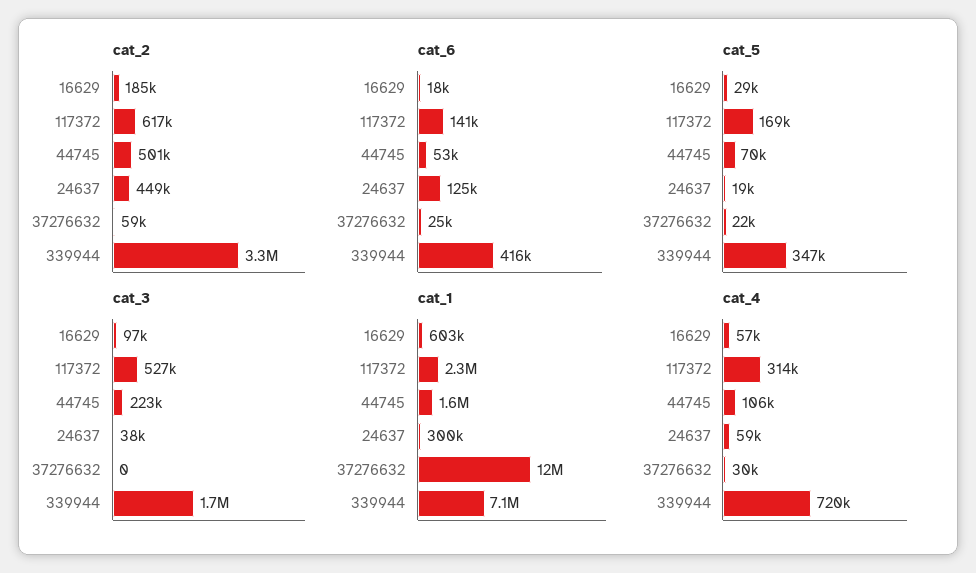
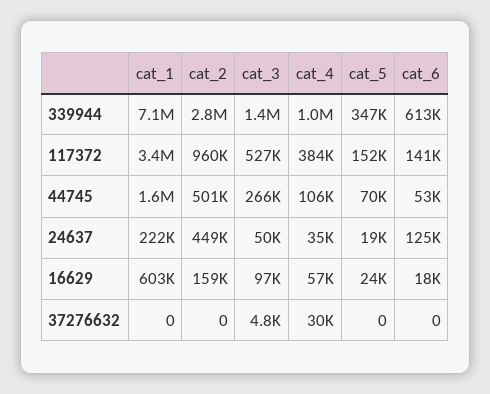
  {
    "cat_2": {
-     "16629": 185000,
+     "16629": 159000,
-     "117372": 617000,
+     "117372": 960000,
      "44745": 501000,
      "24637": 449000,
-     "37276632": 59000,
+     "37276632": 0,
-     "339944": 3300000
+     "339944": 2800000
    },
    "cat_6": {
      "16629": 18000,
      "117372": 141000,
      "44745": 53000,
      "24637": 125000,
-     "37276632": 25000,
+     "37276632": 0,
-     "339944": 416000
+     "339944": 613000
    },
    "cat_5": {
-     "16629": 29000,
+     "16629": 24000,
-     "117372": 169000,
+     "117372": 152000,
      "44745": 70000,
      "24637": 19000,
-     "37276632": 22000,
+     "37276632": 0,
      "339944": 347000
    },
    "cat_3": {
      "16629": 97000,
      "117372": 527000,
-     "44745": 223000,
+     "44745": 266000,
-     "24637": 38000,
+     "24637": 50000,
-     "37276632": 0,
+     "37276632": 4800,
-     "339944": 1700000
+     "339944": 1400000
    },
    "cat_1": {
      "16629": 603000,
-     "117372": 2300000,
+     "117372": 3400000,
      "44745": 1600000,
-     "24637": 300000,
+     "24637": 222000,
-     "37276632": 12000000,
+     "37276632": 0,
      "339944": 7100000
    },
    "cat_4": {
      "16629": 57000,
-     "117372": 314000,
+     "117372": 384000,
      "44745": 106000,
-     "24637": 59000,
+     "24637": 35000,
      "37276632": 30000,
-     "339944": 720000
+     "339944": 1000000
    }
  }

